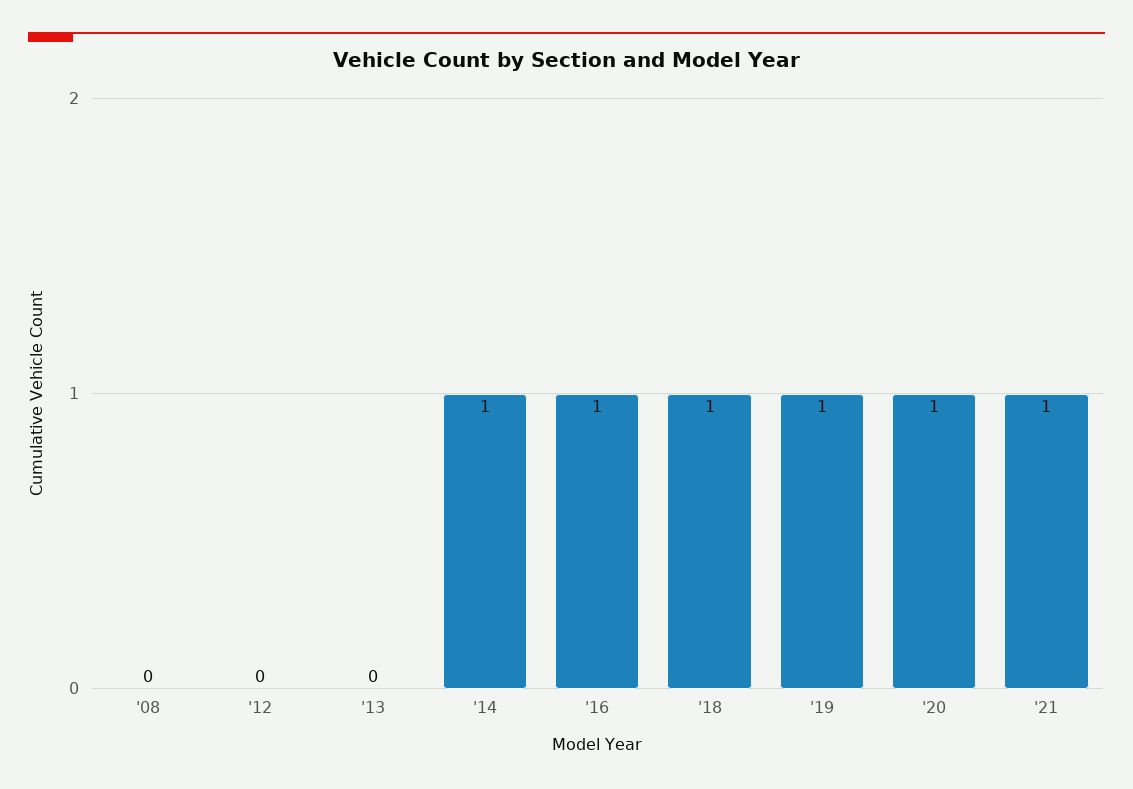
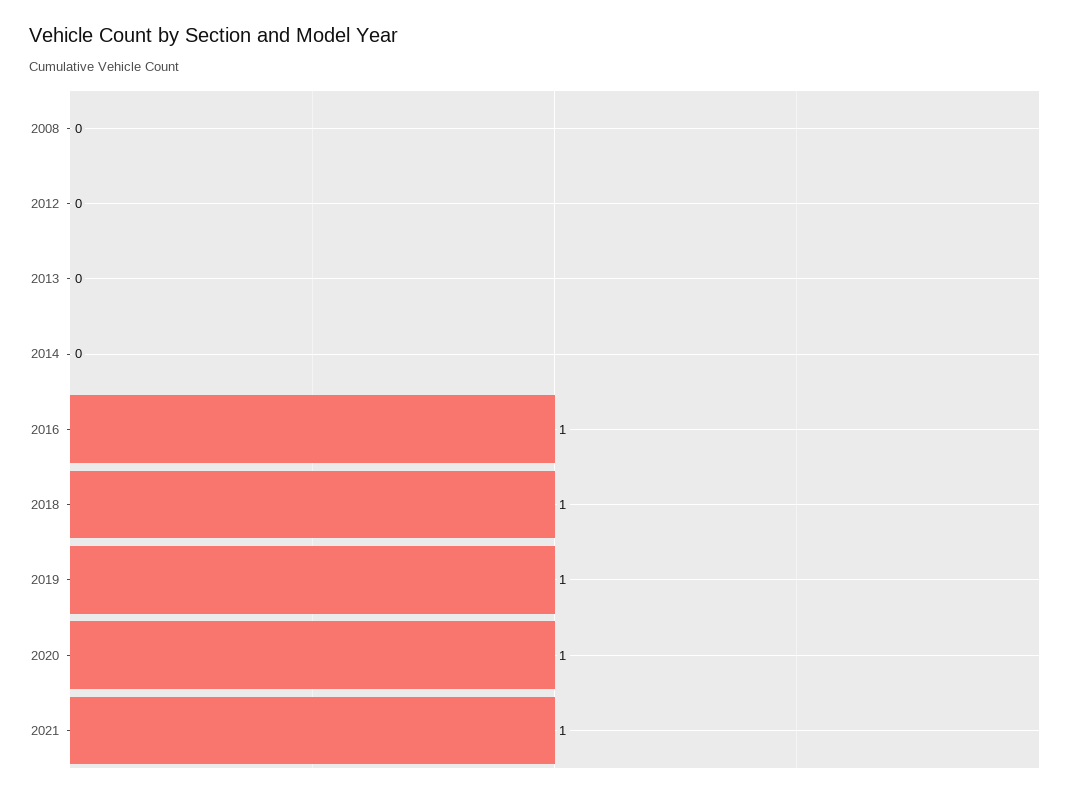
  {
    "'08": 0,
    "'12": 0,
    "'13": 0,
-   "'14": 1,
+   "'14": 0,
    "'16": 1,
    "'18": 1,
    "'19": 1,
    "'20": 1,
    "'21": 1
  }

